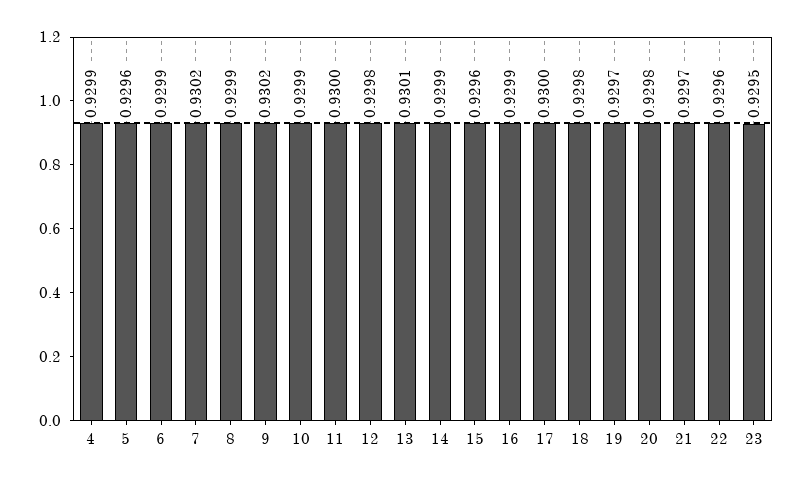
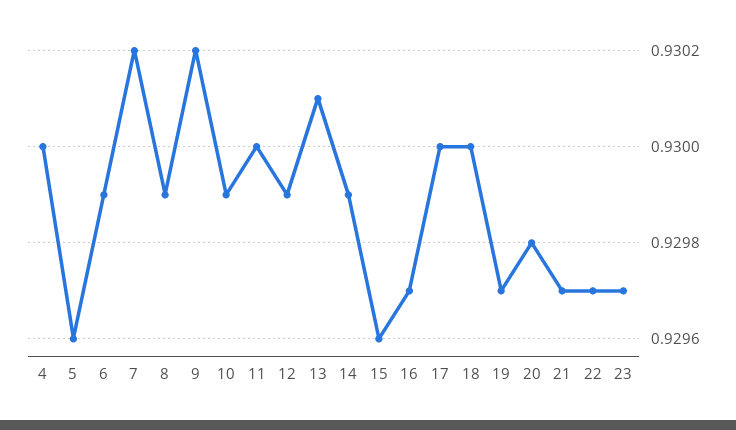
  {
-   "4": 0.9299,
+   "4": 0.93,
    "5": 0.9296,
    "6": 0.9299,
    "7": 0.9302,
    "8": 0.9299,
    "9": 0.9302,
    "10": 0.9299,
    "11": 0.93,
-   "12": 0.9298,
+   "12": 0.9299,
    "13": 0.9301,
    "14": 0.9299,
    "15": 0.9296,
-   "16": 0.9299,
+   "16": 0.9297,
    "17": 0.93,
-   "18": 0.9298,
+   "18": 0.93,
    "19": 0.9297,
    "20": 0.9298,
    "21": 0.9297,
-   "22": 0.9296,
+   "22": 0.9297,
-   "23": 0.9295
+   "23": 0.9297
  }

